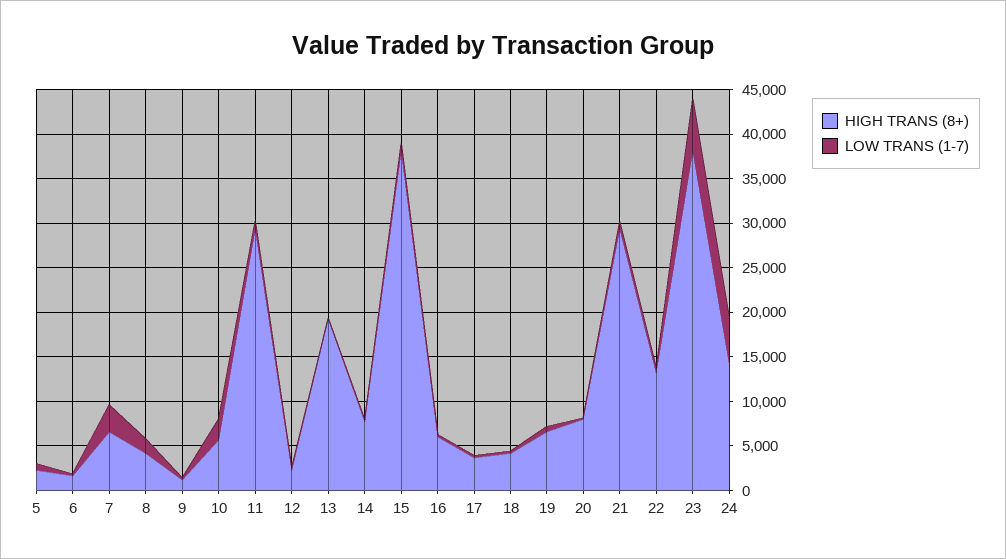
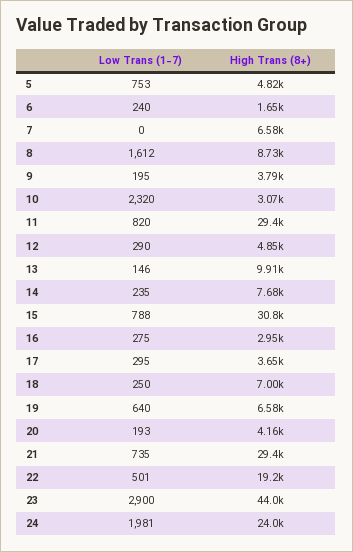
  {
    "HIGH TRANS (8+)": {
-     "5": 2000,
+     "5": 4820,
      "6": 1650,
      "7": 6580,
-     "8": 4000,
+     "8": 8730,
-     "9": 1000,
+     "9": 3790,
-     "10": 6000,
+     "10": 3070,
      "11": 29400,
-     "12": 2000,
+     "12": 4850,
-     "13": 19000,
+     "13": 9910,
      "14": 7680,
-     "15": 38000,
+     "15": 30800,
-     "16": 6000,
+     "16": 2950,
      "17": 3650,
-     "18": 4000,
+     "18": 7000,
      "19": 6580,
-     "20": 8000,
+     "20": 4160,
      "21": 29400,
-     "22": 13000,
+     "22": 19200,
-     "23": 38000,
+     "23": 44000,
-     "24": 14000
+     "24": 24000
    },
    "LOW TRANS (1-7)": {
      "5": 753,
      "6": 240,
-     "7": 3000,
+     "7": 0,
      "8": 1612,
      "9": 195,
      "10": 2320,
      "11": 820,
      "12": 290,
      "13": 146,
      "14": 235,
      "15": 788,
      "16": 275,
      "17": 295,
      "18": 250,
      "19": 640,
      "20": 193,
      "21": 735,
      "22": 501,
-     "23": 6000,
+     "23": 2900,
-     "24": 5000
+     "24": 1981
    }
  }

